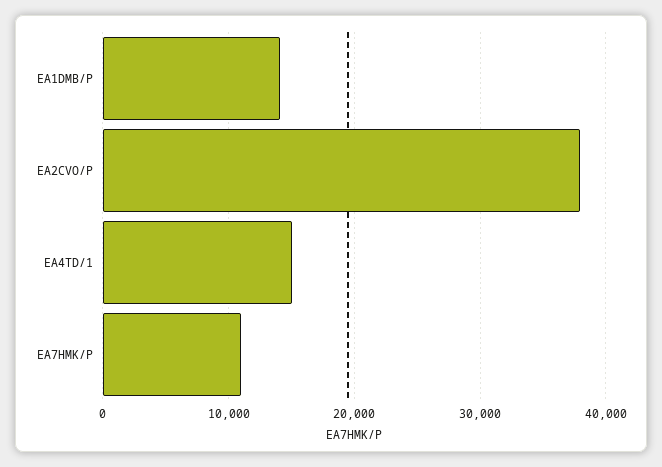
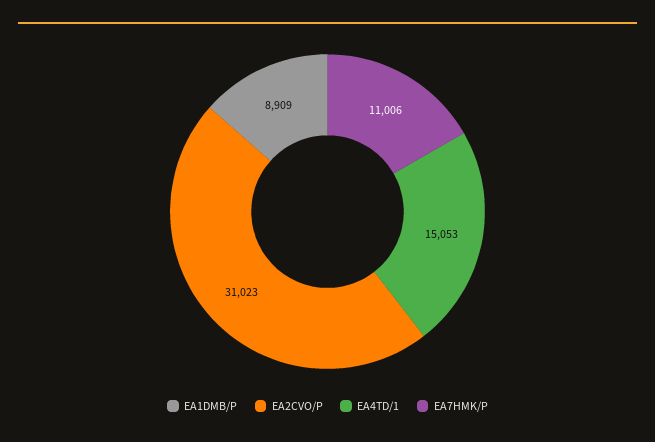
  {
-   "EA1DMB/P": 14000,
+   "EA1DMB/P": 8909,
-   "EA2CVO/P": 38000,
+   "EA2CVO/P": 31023,
    "EA4TD/1": 15053,
    "EA7HMK/P": 11006
  }

